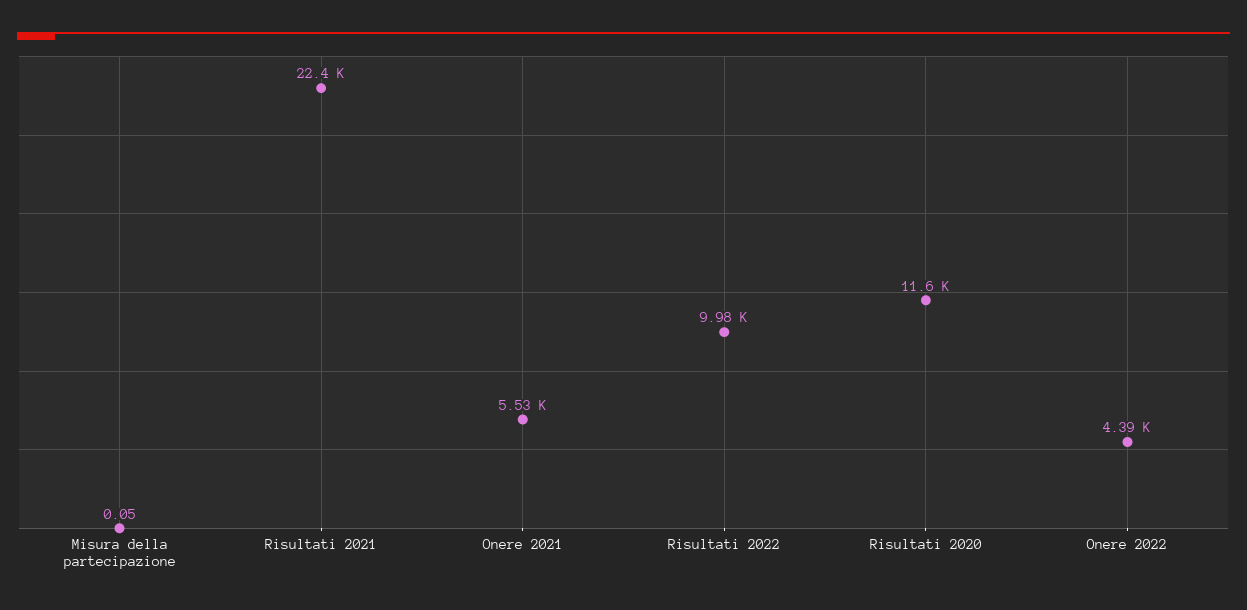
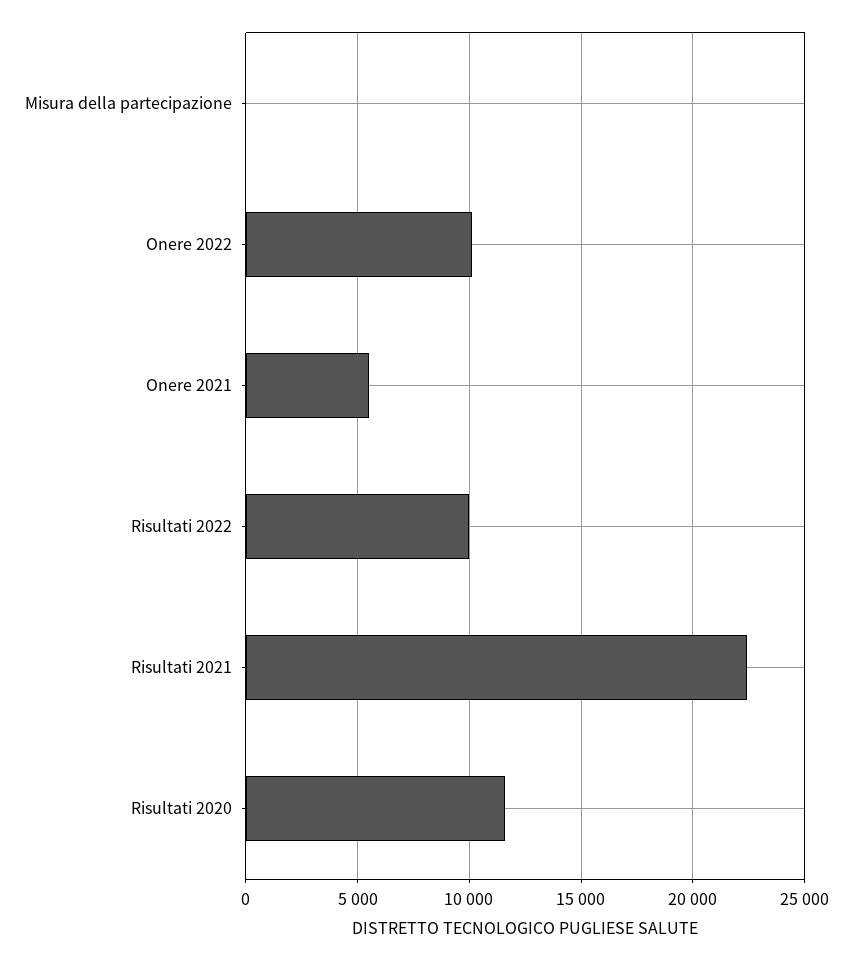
  {
    "Misura della partecipazione": 0.05,
    "Risultati 2021": 22400,
    "Onere 2021": 5530,
    "Risultati 2022": 9980,
    "Risultati 2020": 11600,
-   "Onere 2022": 4390
+   "Onere 2022": 10000
  }

